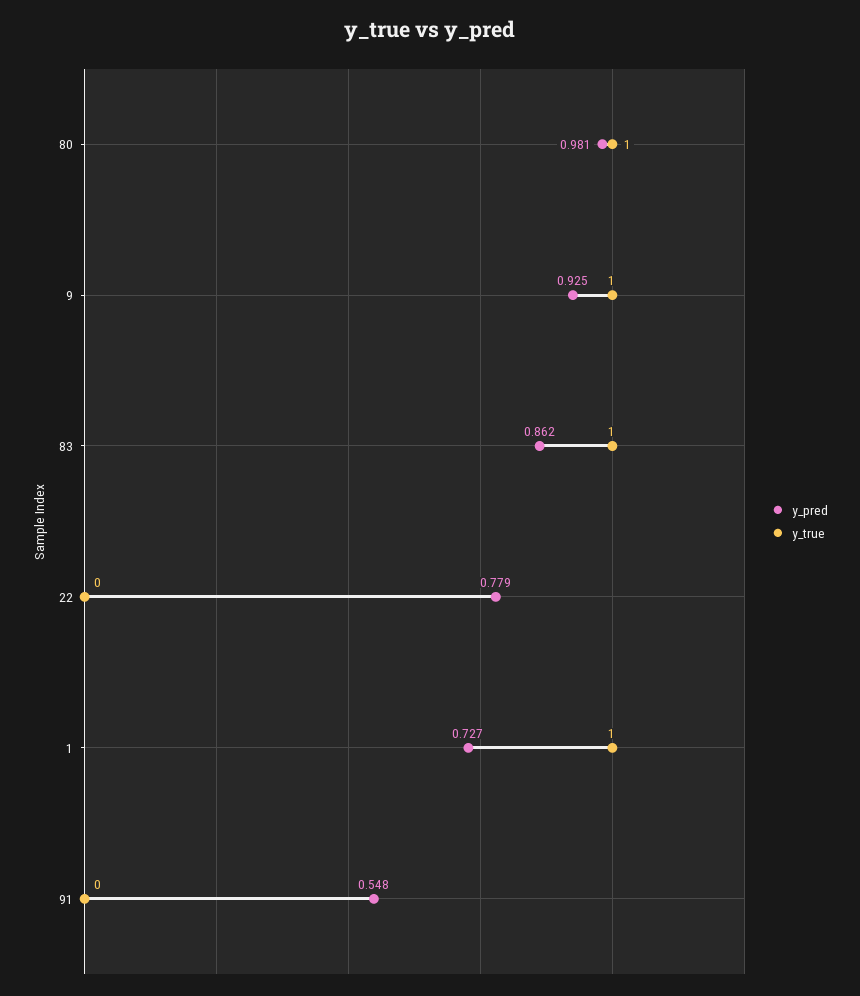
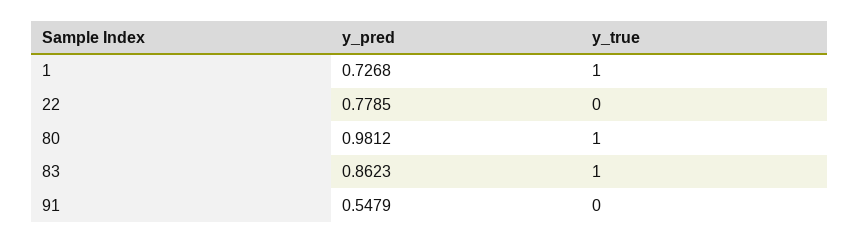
  {
    "y_pred": {
      "80": 0.9812,
-     "9": 0.925,
      "83": 0.8623,
      "22": 0.7785,
      "1": 0.7268,
      "91": 0.5479
    },
    "y_true": {
      "80": 1,
-     "9": 1,
      "83": 1,
      "22": 0,
      "1": 1,
      "91": 0
    }
  }

